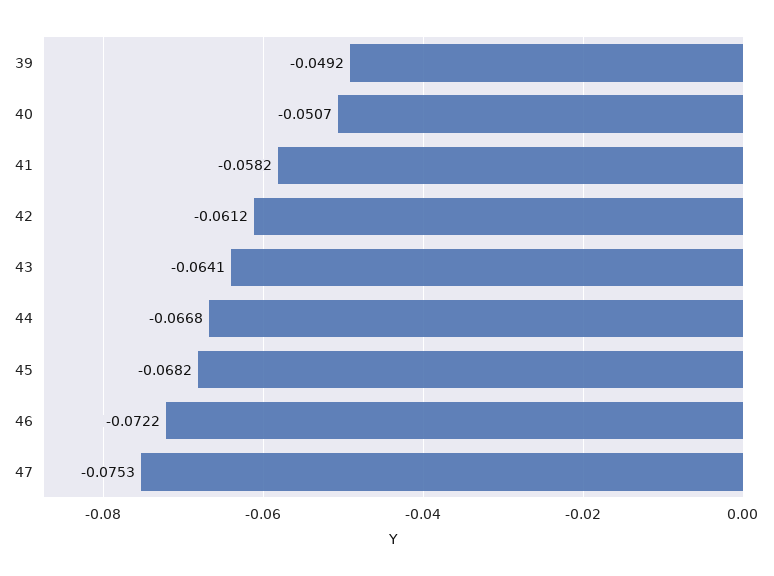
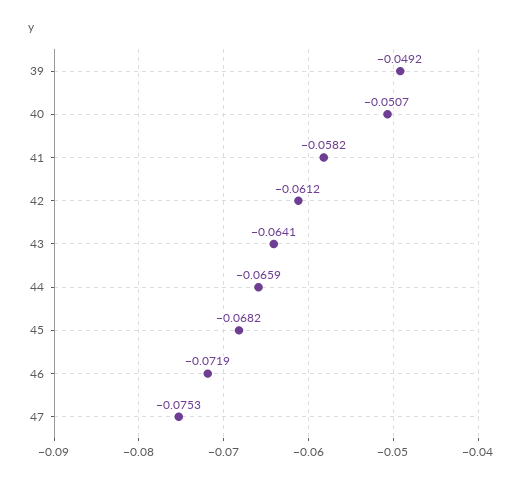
  {
    "39": -0.0492,
    "40": -0.0507,
    "41": -0.0582,
    "42": -0.0612,
    "43": -0.0641,
-   "44": -0.0668,
+   "44": -0.0659,
    "45": -0.0682,
-   "46": -0.0722,
+   "46": -0.0719,
    "47": -0.0753
  }

